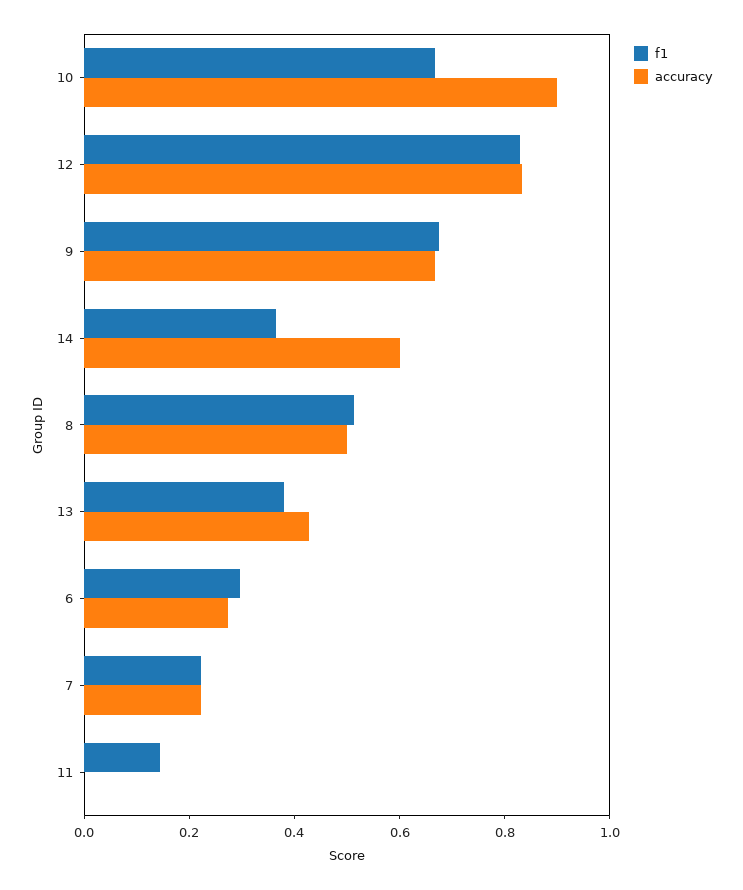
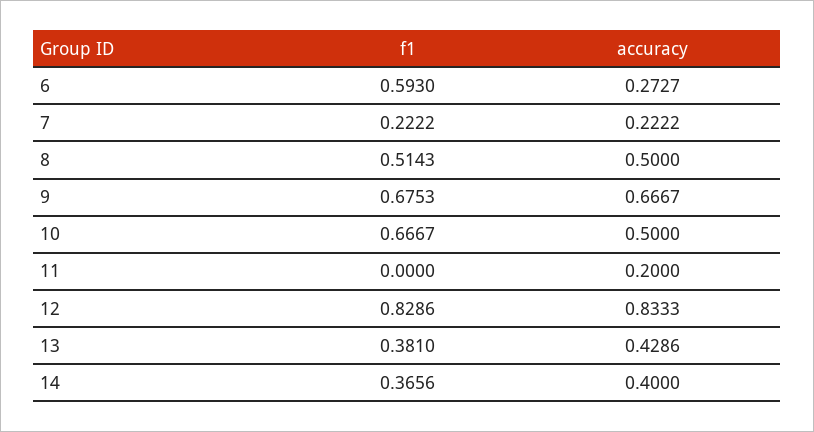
  {
    "f1": {
      "10": 0.6667,
      "12": 0.8286,
      "9": 0.6753,
      "14": 0.3656,
      "8": 0.5143,
      "13": 0.381,
-     "6": 0.3,
+     "6": 0.593,
      "7": 0.2222,
-     "11": 0.15
+     "11": 0
    },
    "accuracy": {
-     "10": 0.9,
+     "10": 0.5,
      "12": 0.8333,
      "9": 0.6667,
-     "14": 0.6,
+     "14": 0.4,
      "8": 0.5,
      "13": 0.4286,
      "6": 0.2727,
      "7": 0.2222,
-     "11": 0
+     "11": 0.2
    }
  }

